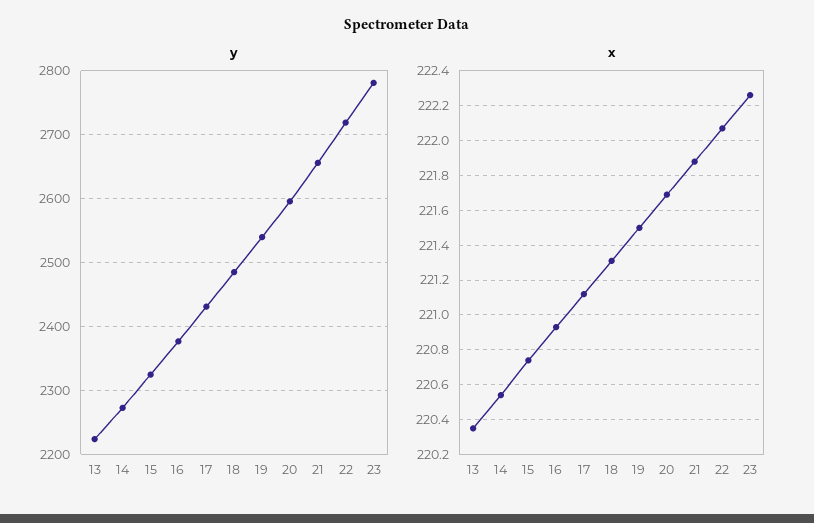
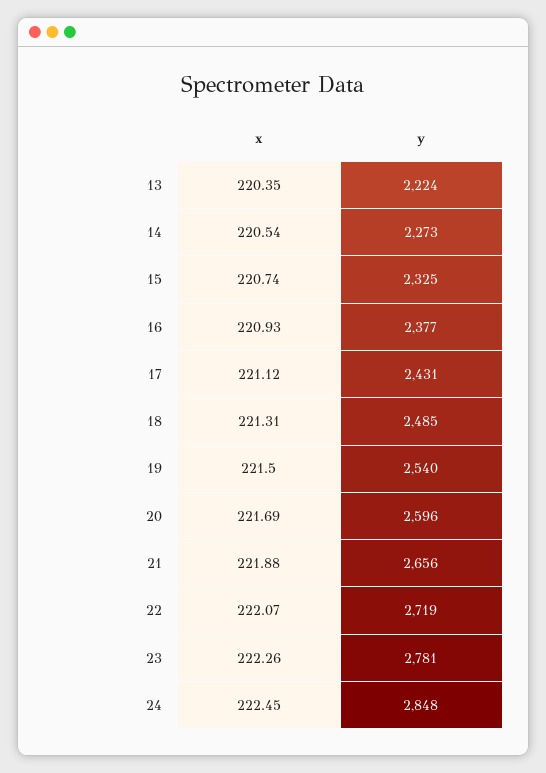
  {
    "y": {
      "13": 2224,
      "14": 2273,
      "15": 2325,
      "16": 2377,
      "17": 2431,
      "18": 2485,
      "19": 2540,
      "20": 2596,
      "21": 2656,
      "22": 2719,
-     "23": 2781
+     "23": 2781,
+     "24": 2848
    },
    "x": {
      "13": 220.35,
      "14": 220.54,
      "15": 220.74,
      "16": 220.93,
      "17": 221.12,
      "18": 221.31,
      "19": 221.5,
      "20": 221.69,
      "21": 221.88,
      "22": 222.07,
-     "23": 222.26
+     "23": 222.26,
+     "24": 222.45
    }
  }

